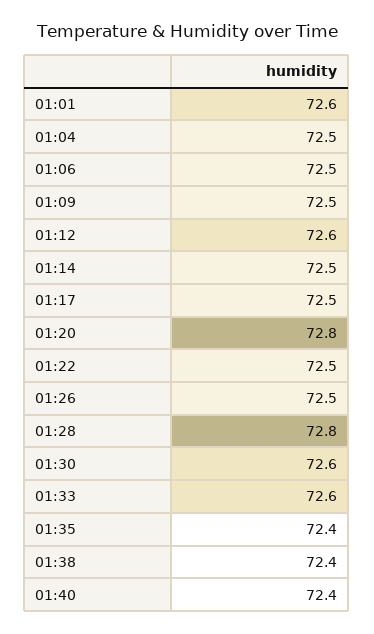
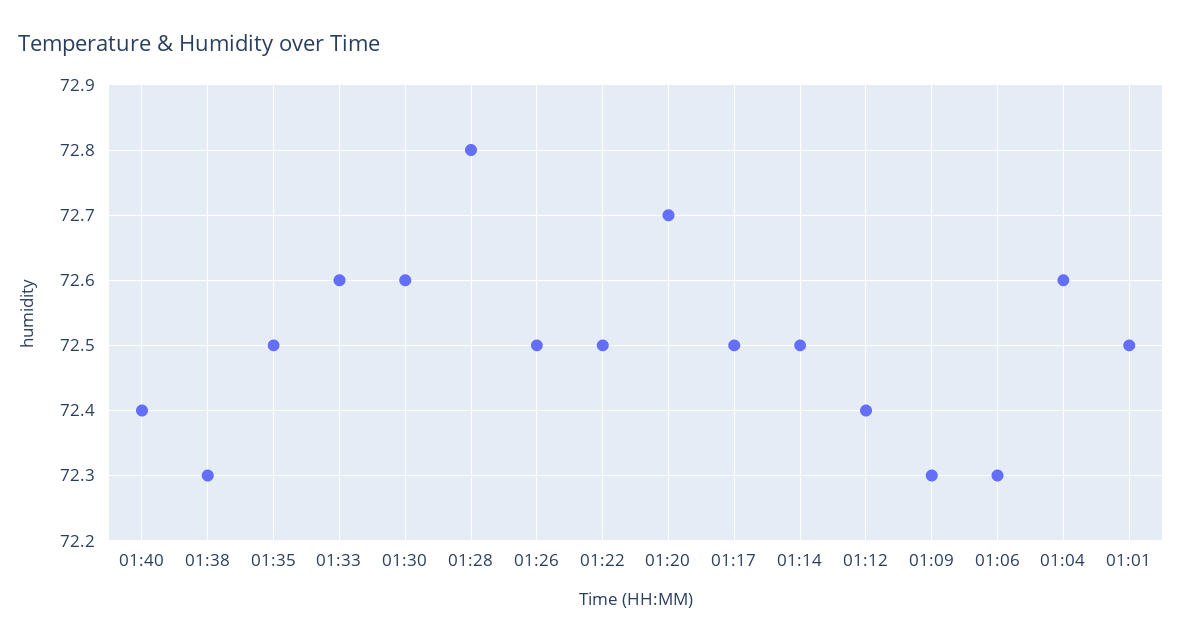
  {
-   "01:01": 72.6,
+   "01:01": 72.5,
-   "01:04": 72.5,
+   "01:04": 72.6,
-   "01:06": 72.5,
+   "01:06": 72.3,
-   "01:09": 72.5,
+   "01:09": 72.3,
-   "01:12": 72.6,
+   "01:12": 72.4,
    "01:14": 72.5,
    "01:17": 72.5,
-   "01:20": 72.8,
+   "01:20": 72.7,
    "01:22": 72.5,
    "01:26": 72.5,
    "01:28": 72.8,
    "01:30": 72.6,
    "01:33": 72.6,
-   "01:35": 72.4,
+   "01:35": 72.5,
-   "01:38": 72.4,
+   "01:38": 72.3,
    "01:40": 72.4
  }

